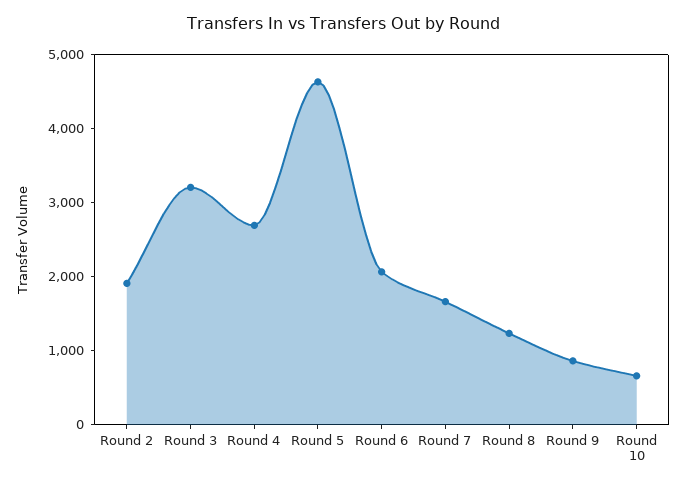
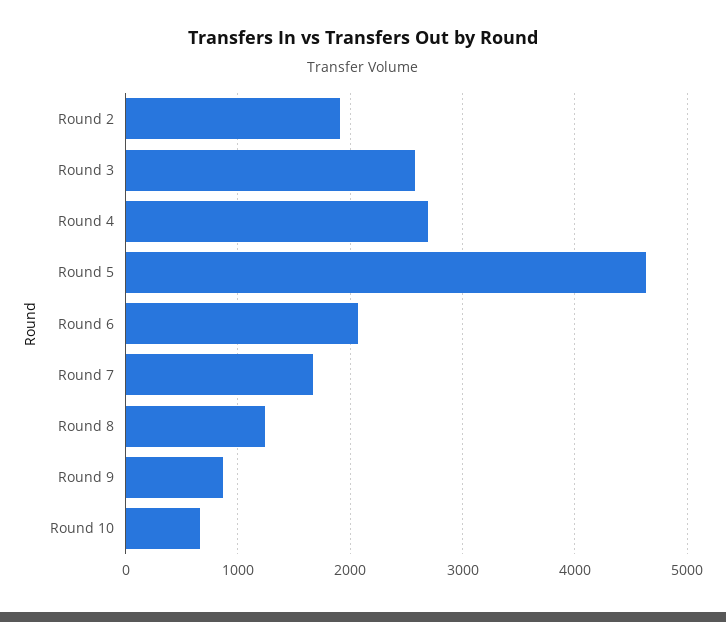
  {
    "Round 2": 1900,
-   "Round 3": 3200,
+   "Round 3": 2600,
    "Round 4": 2700,
    "Round 5": 4600,
    "Round 6": 2100,
    "Round 7": 1700,
    "Round 8": 1200,
    "Round 9": 900,
    "Round 10": 700
  }

